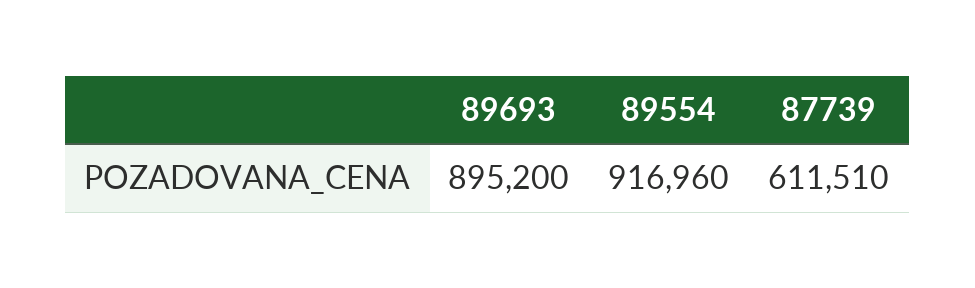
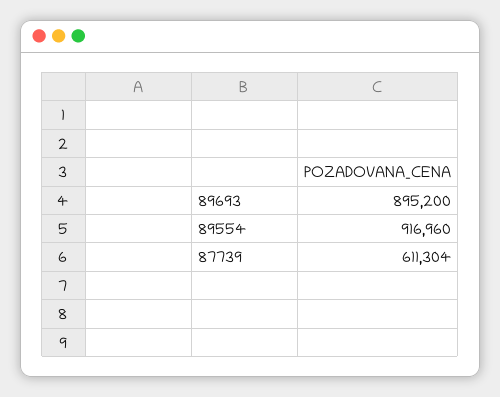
  {
    "89693": 895200,
    "89554": 916960,
-   "87739": 611510
+   "87739": 611304
  }

